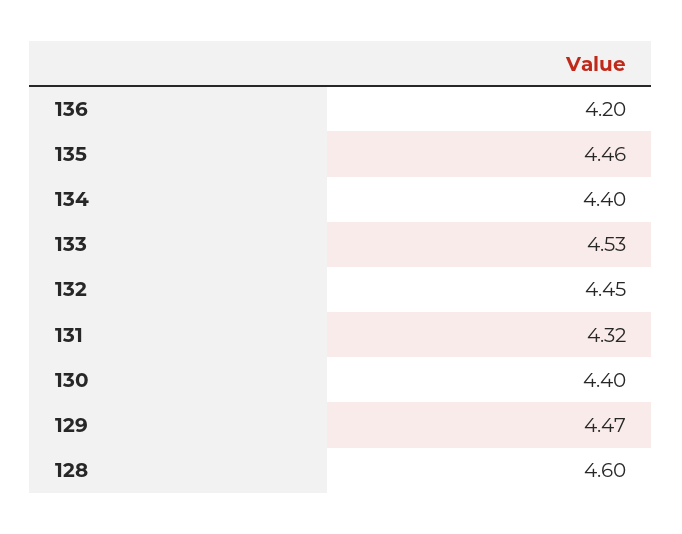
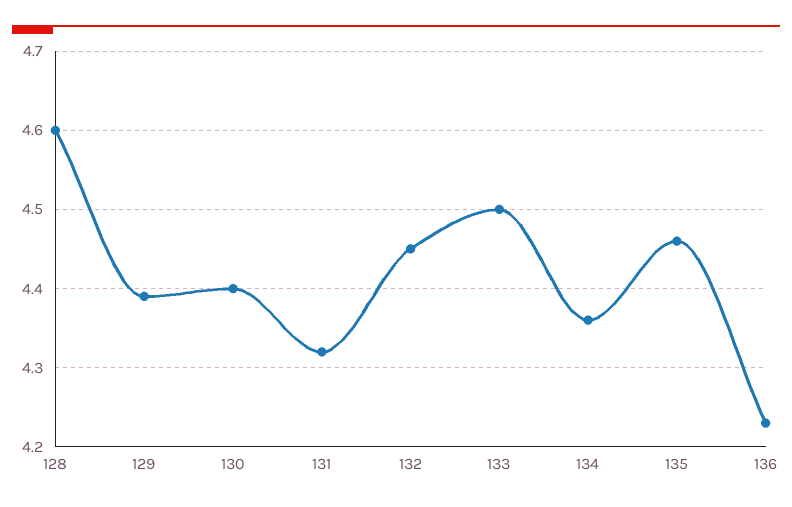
  {
-   "136": 4.2,
+   "136": 4.23,
    "135": 4.46,
-   "134": 4.4,
+   "134": 4.36,
-   "133": 4.53,
+   "133": 4.5,
    "132": 4.45,
    "131": 4.32,
    "130": 4.4,
-   "129": 4.47,
+   "129": 4.39,
    "128": 4.6
  }

